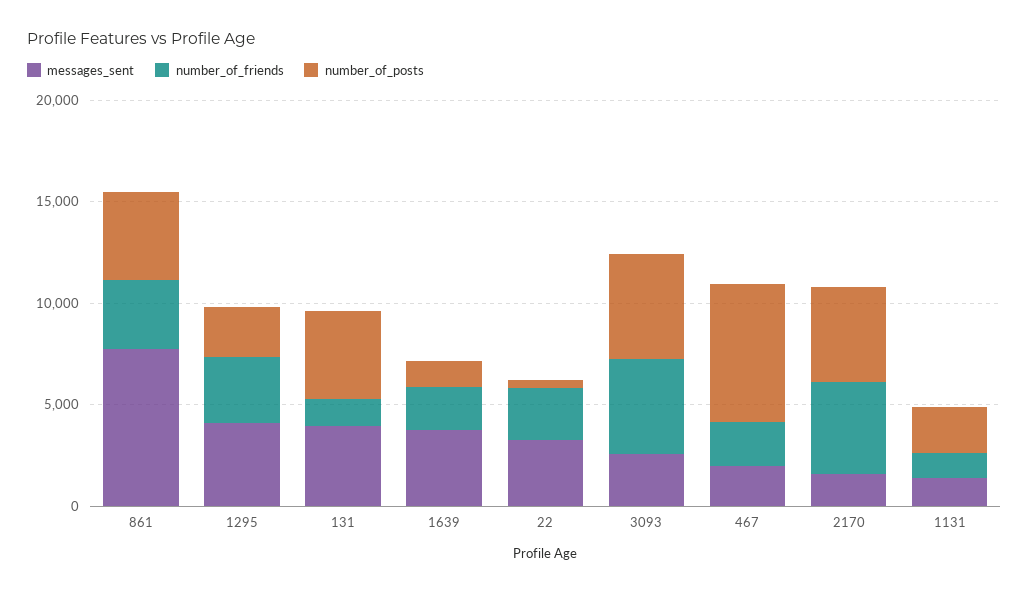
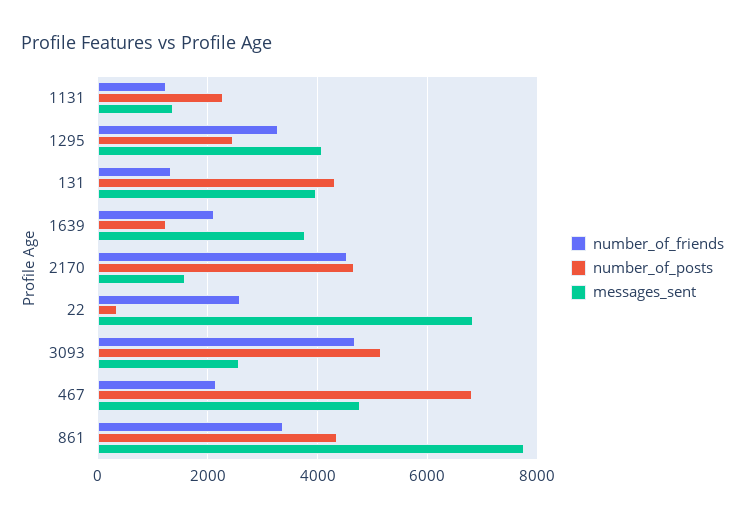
  {
    "messages_sent": {
      "861": 7800,
      "1295": 4000,
      "131": 4000,
      "1639": 3800,
-     "22": 3000,
+     "22": 6800,
      "3093": 2600,
-     "467": 2000,
+     "467": 4800,
      "2170": 1600,
      "1131": 1400
    },
    "number_of_friends": {
      "861": 3400,
      "1295": 3200,
      "131": 1400,
      "1639": 2200,
      "22": 2600,
      "3093": 4600,
      "467": 2200,
      "2170": 4600,
      "1131": 1200
    },
    "number_of_posts": {
      "861": 4400,
      "1295": 2400,
      "131": 4400,
      "1639": 1200,
      "22": 400,
      "3093": 5200,
      "467": 6800,
      "2170": 4600,
      "1131": 2200
    }
  }

